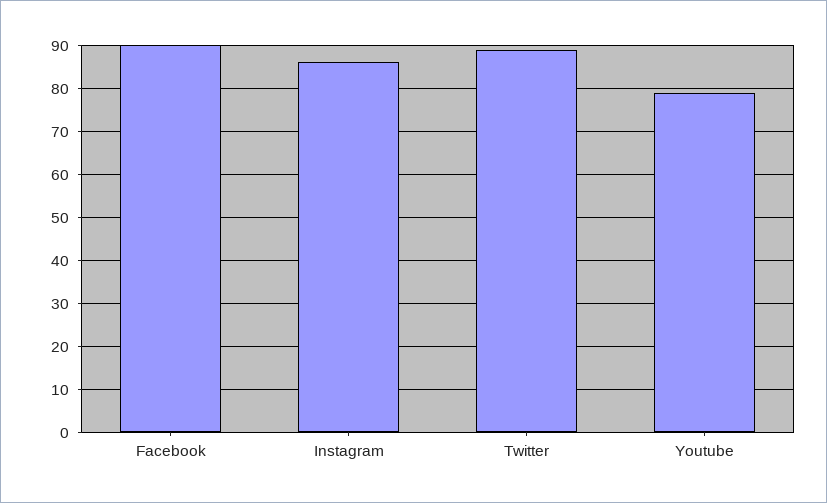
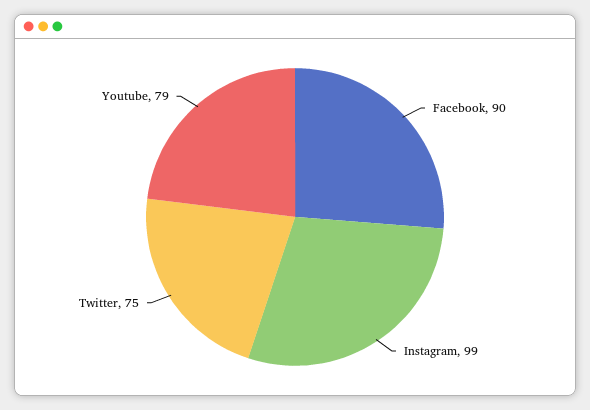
  {
    "Facebook": 90,
-   "Instagram": 85,
+   "Instagram": 99,
-   "Twitter": 90,
+   "Twitter": 75,
    "Youtube": 79
  }

